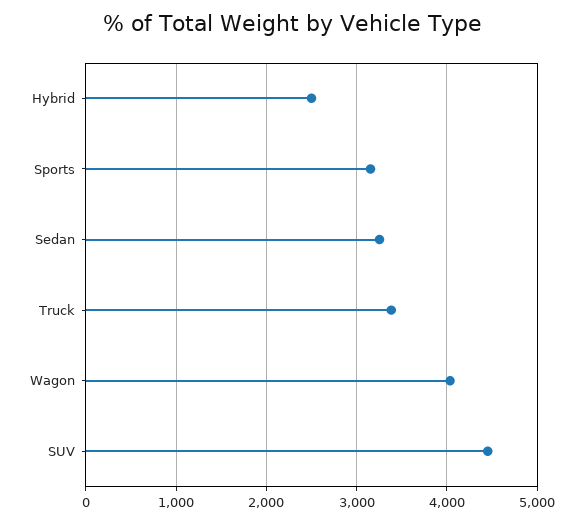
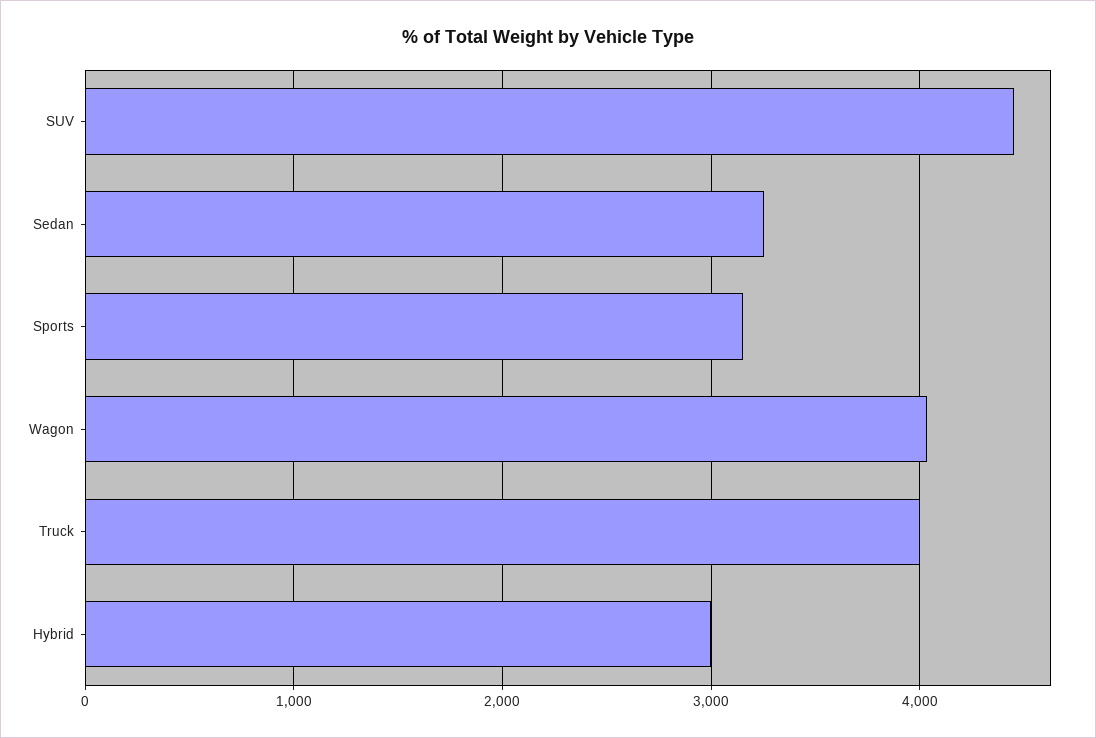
  {
-   "Hybrid": 2500,
+   "Hybrid": 3000,
    "Sports": 3200,
    "Sedan": 3300,
-   "Truck": 3400,
+   "Truck": 4000,
    "Wagon": 4000,
    "SUV": 4500
  }

